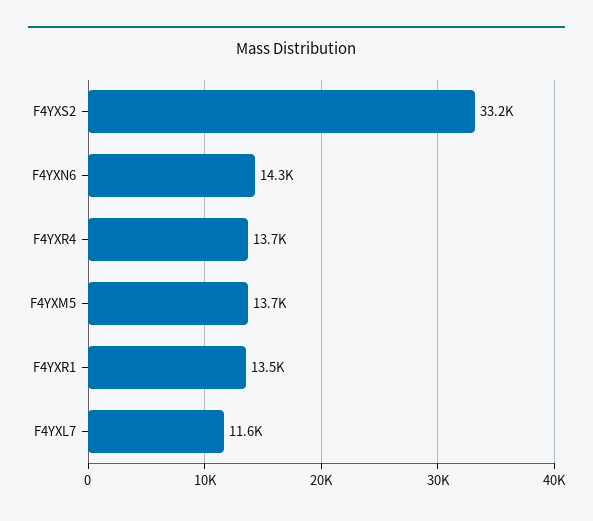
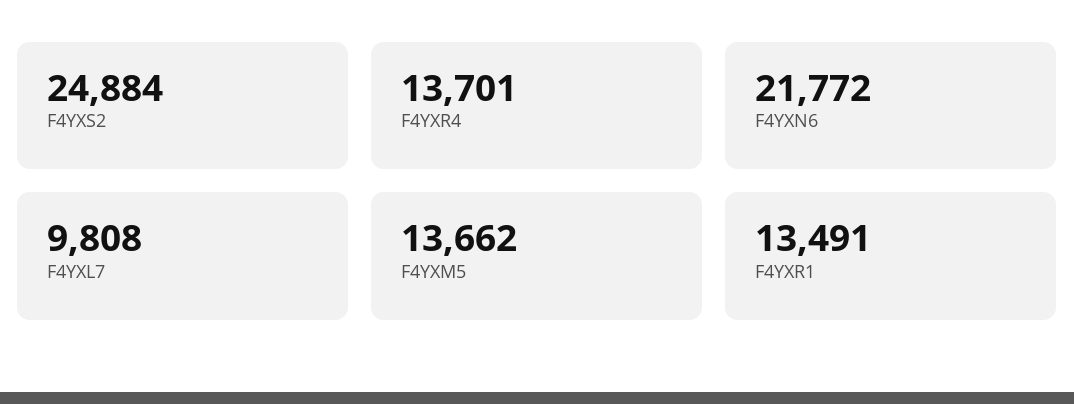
  {
-   "F4YXS2": 33200,
+   "F4YXS2": 24884,
-   "F4YXN6": 14300,
+   "F4YXN6": 21772,
    "F4YXR4": 13701,
    "F4YXM5": 13662,
    "F4YXR1": 13491,
-   "F4YXL7": 11600
+   "F4YXL7": 9808
  }

